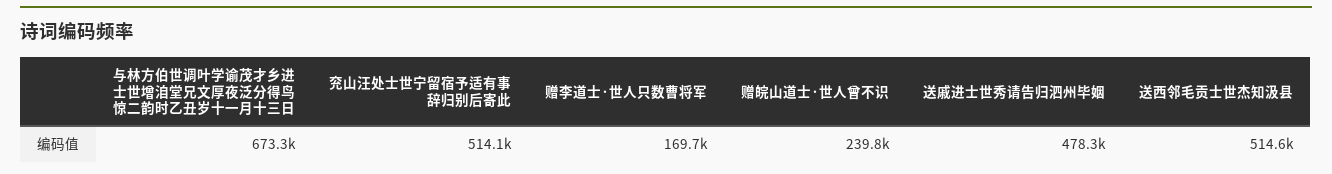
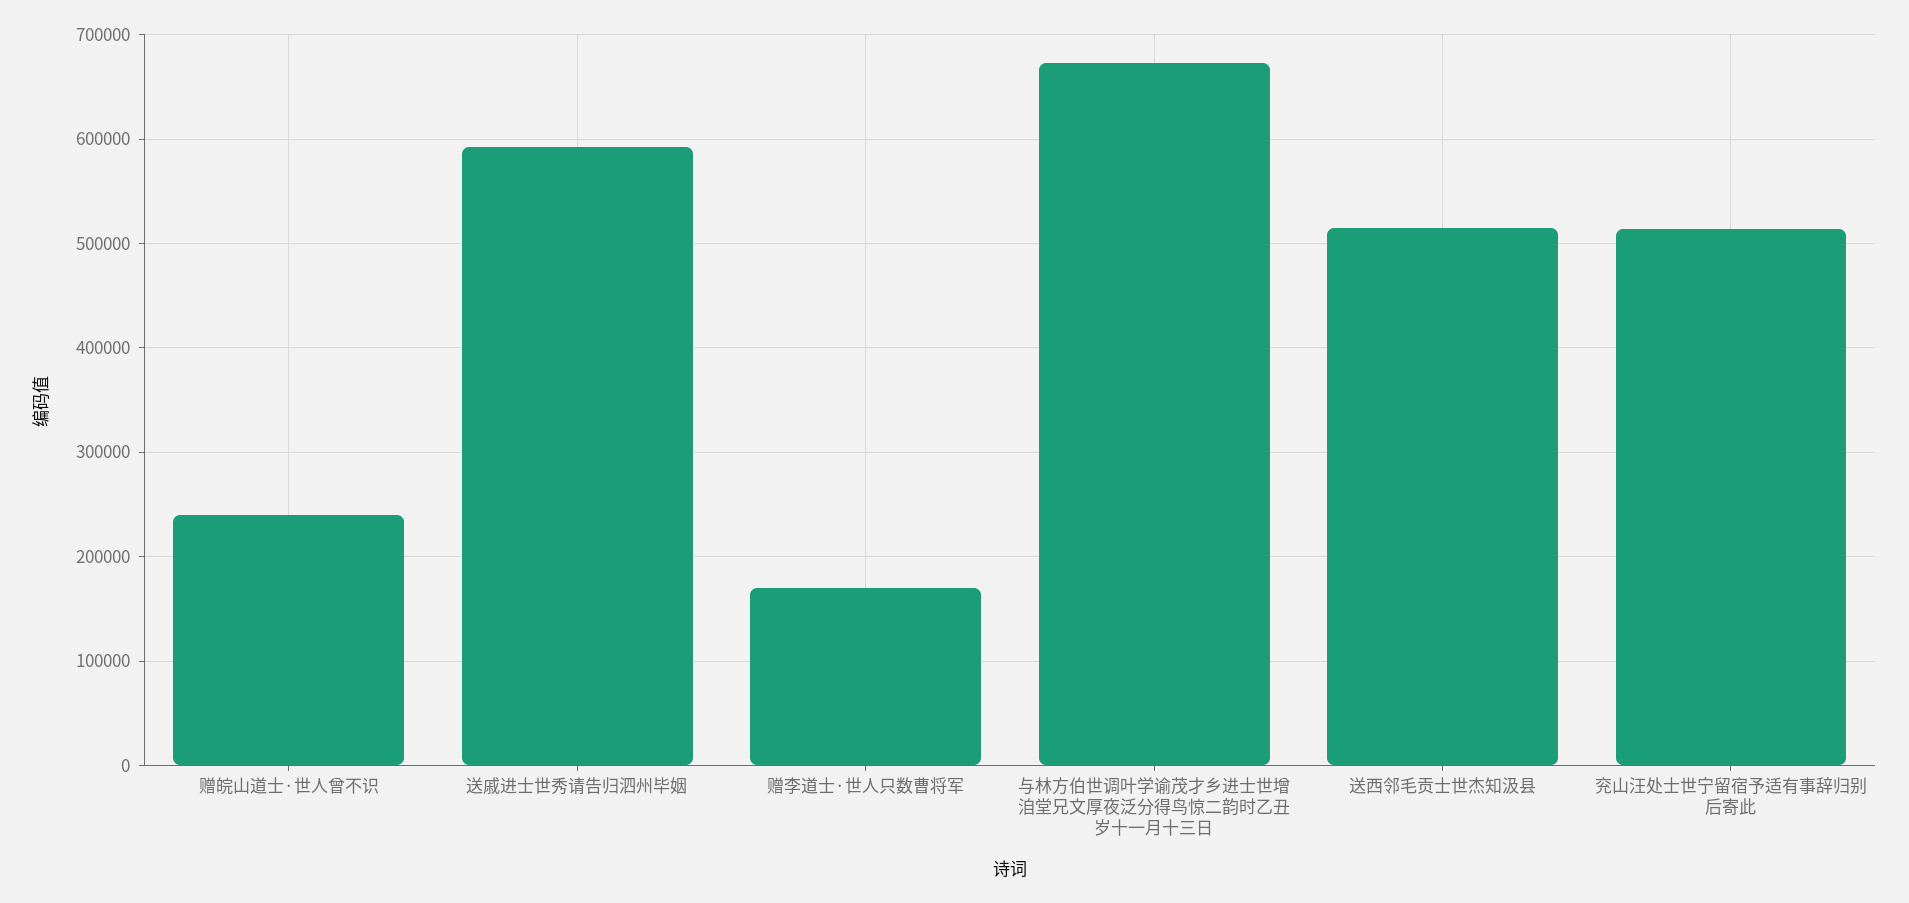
  {
    "与林方伯世调叶学谕茂才乡进士世增洎堂兄文厚夜泛分得鸟惊二韵时乙丑岁十一月十三日": 673300,
    "兖山汪处士世宁留宿予适有事辞归别后寄此": 514100,
    "赠李道士·世人只数曹将军": 169700,
    "赠皖山道士·世人曾不识": 239800,
-   "送戚进士世秀请告归泗州毕姻": 478300,
+   "送戚进士世秀请告归泗州毕姻": 590000,
    "送西邻毛贡士世杰知汲县": 514600
  }

